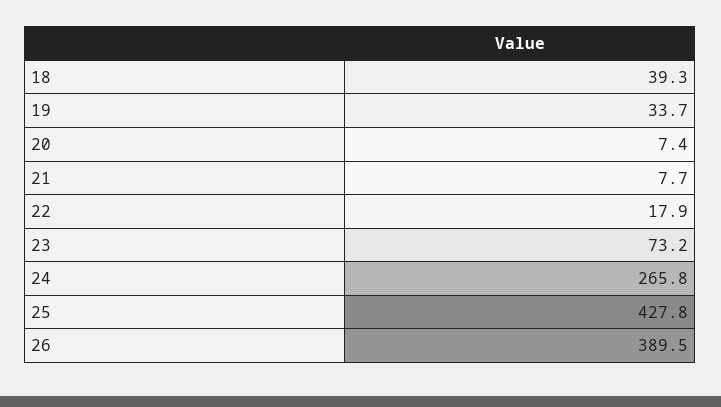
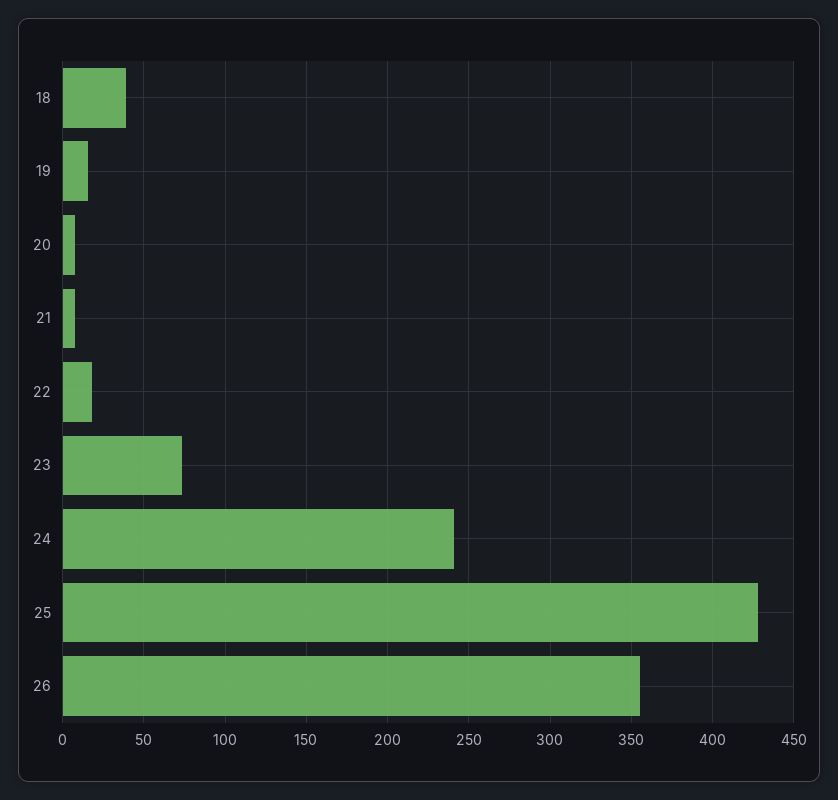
  {
    "18": 39.3,
-   "19": 33.7,
+   "19": 15,
    "20": 7.4,
    "21": 7.7,
    "22": 17.9,
    "23": 73.2,
-   "24": 265.8,
+   "24": 240,
    "25": 427.8,
-   "26": 389.5
+   "26": 355
  }

